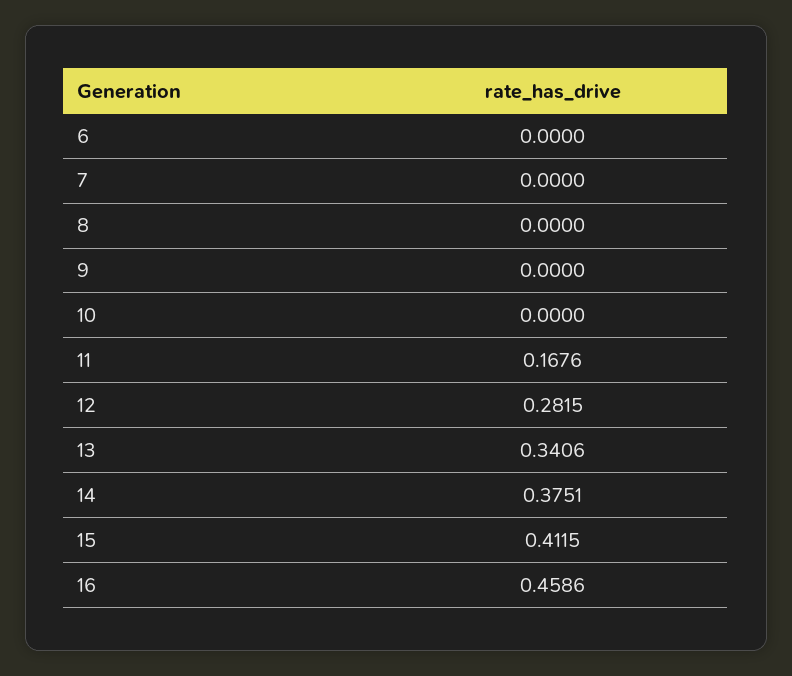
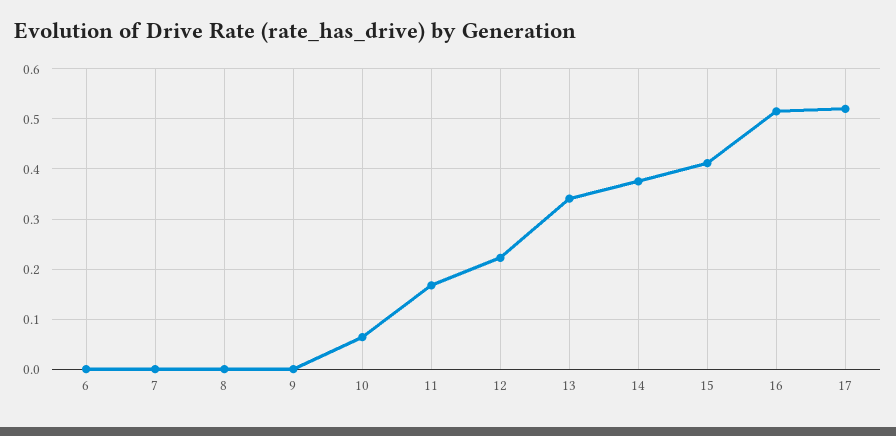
  {
    "6": 0,
    "7": 0,
    "8": 0,
    "9": 0,
-   "10": 0,
+   "10": 0.06,
    "11": 0.1676,
-   "12": 0.2815,
+   "12": 0.22,
    "13": 0.3406,
    "14": 0.3751,
    "15": 0.4115,
-   "16": 0.4586
+   "16": 0.52,
+   "17": 0.52
  }

